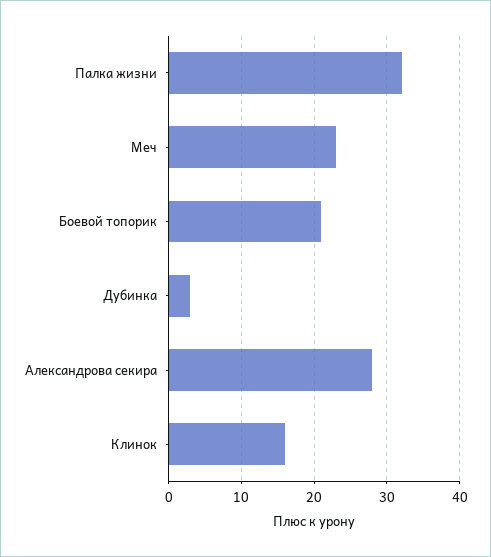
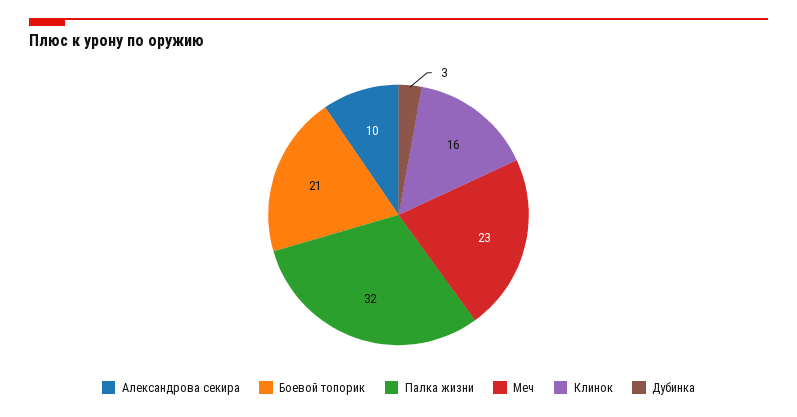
  {
    "Палка жизни": 32,
    "Меч": 23,
    "Боевой топорик": 21,
    "Дубинка": 3,
-   "Александрова секира": 28,
+   "Александрова секира": 10,
    "Клинок": 16
  }

